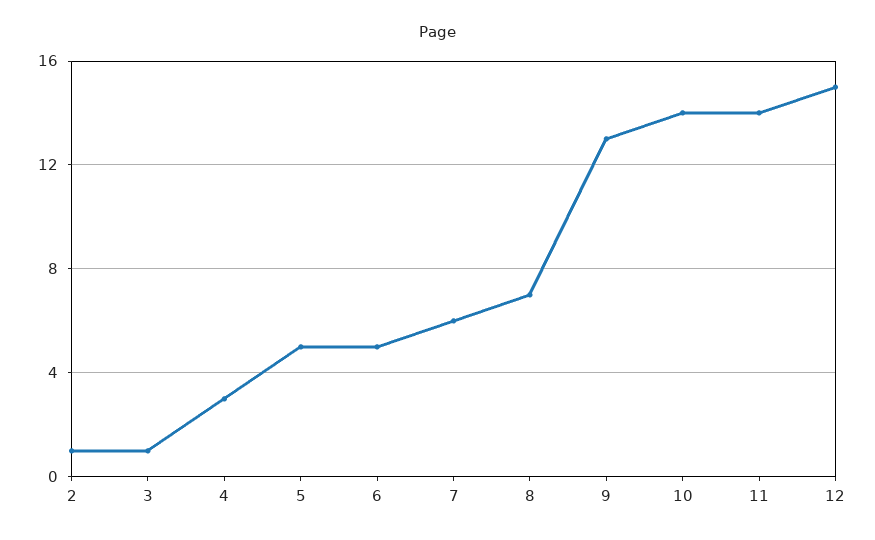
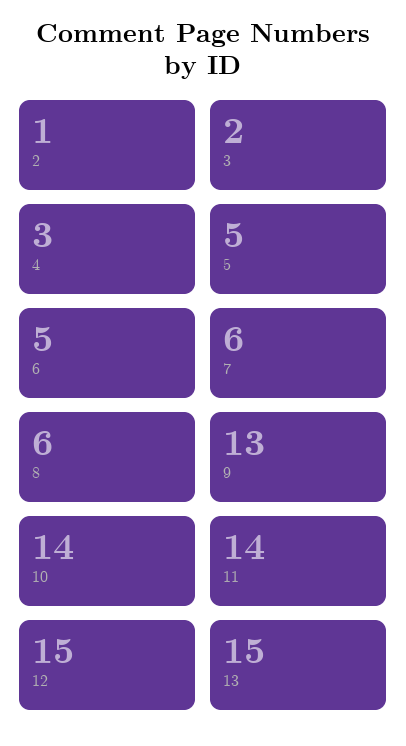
  {
    "2": 1,
-   "3": 1,
+   "3": 2,
    "4": 3,
    "5": 5,
    "6": 5,
    "7": 6,
-   "8": 7,
+   "8": 6,
    "9": 13,
    "10": 14,
    "11": 14,
-   "12": 15
+   "12": 15,
+   "13": 15
  }

